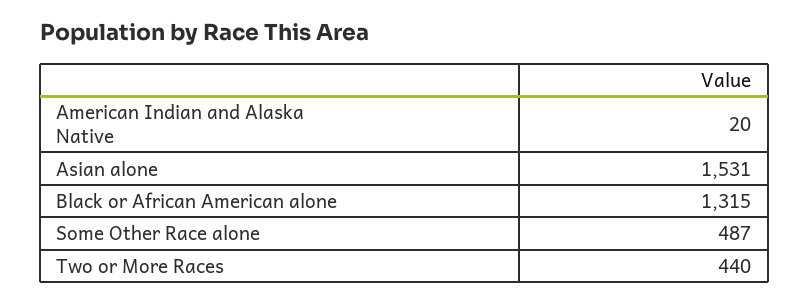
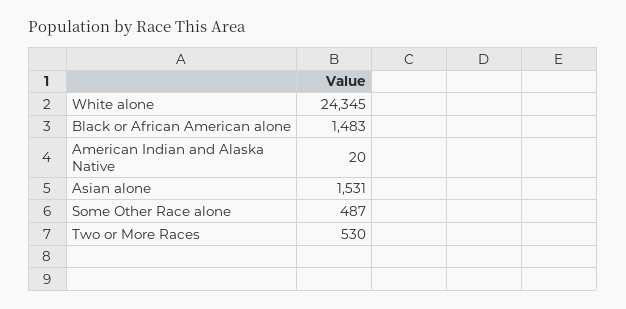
  {
    "American Indian and Alaska Native": 20,
    "Asian alone": 1531,
-   "Black or African American alone": 1315,
+   "Black or African American alone": 1483,
    "Some Other Race alone": 487,
-   "Two or More Races": 440
+   "Two or More Races": 530,
+   "White alone": 24345
  }

